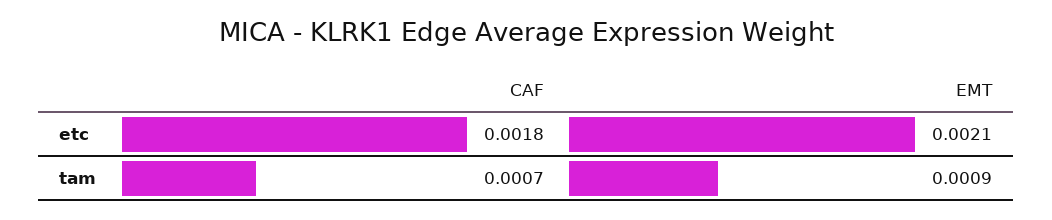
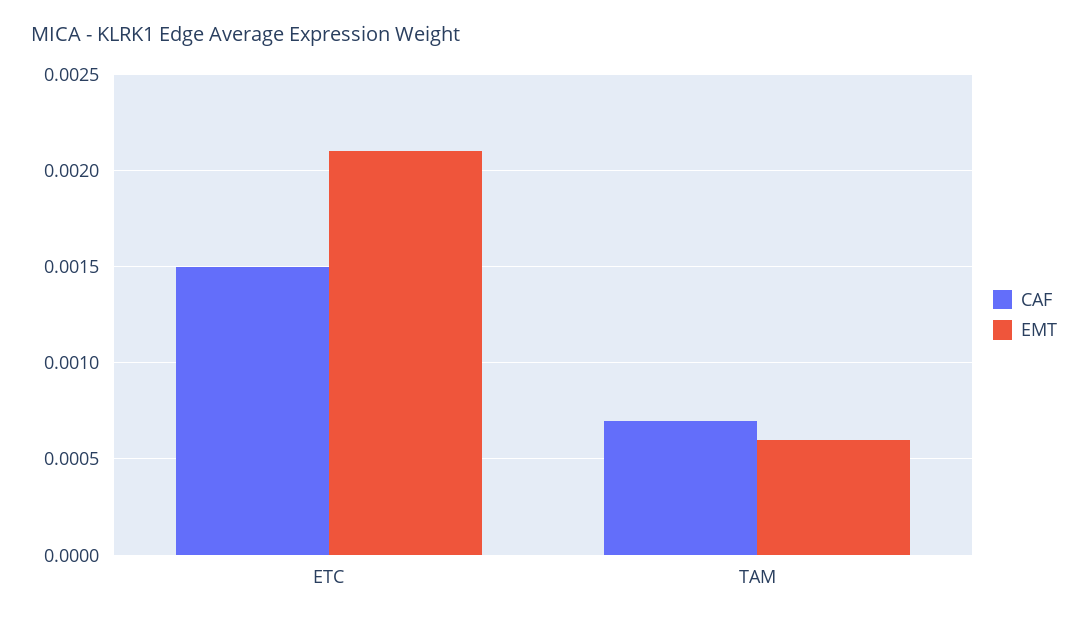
  {
    "CAF": {
-     "etc": 0.0018,
+     "etc": 0.0015,
      "tam": 0.0007
    },
    "EMT": {
      "etc": 0.0021,
-     "tam": 0.0009
+     "tam": 0.0006
    }
  }

